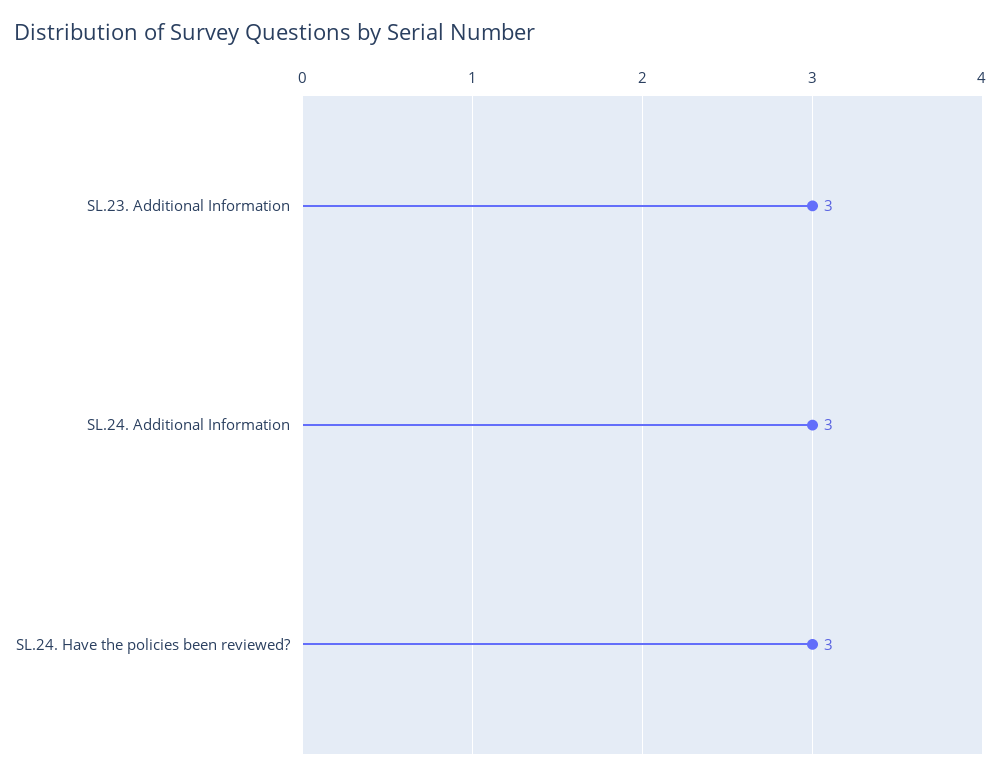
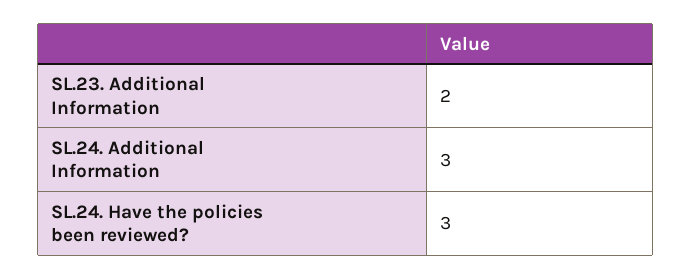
  {
-   "SL.23. Additional Information": 3,
+   "SL.23. Additional Information": 2,
    "SL.24. Additional Information": 3,
    "SL.24. Have the policies been reviewed?": 3
  }

